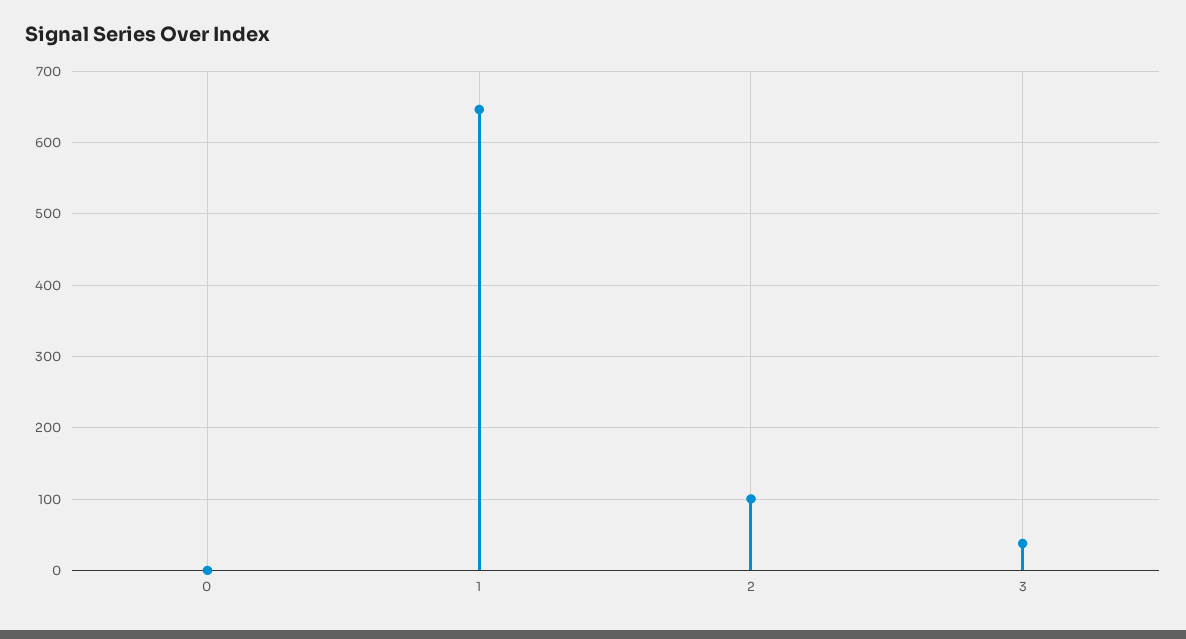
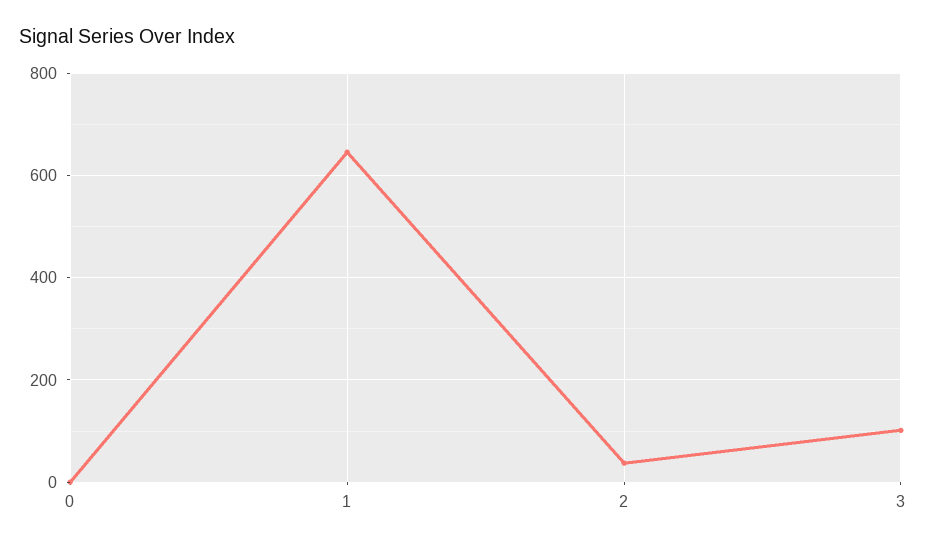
  {
    "0": 0,
    "1": 650,
-   "2": 100,
+   "2": 40,
-   "3": 40
+   "3": 100
  }

